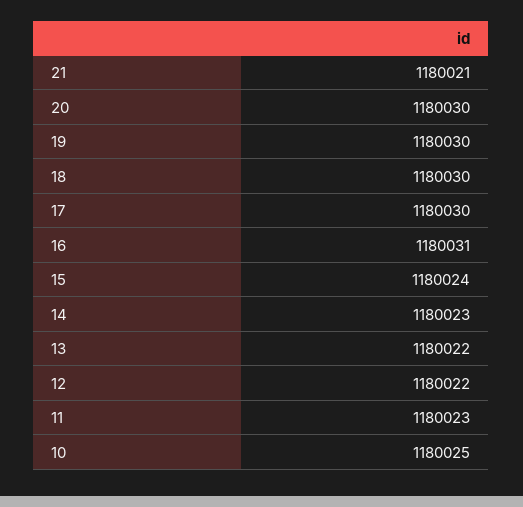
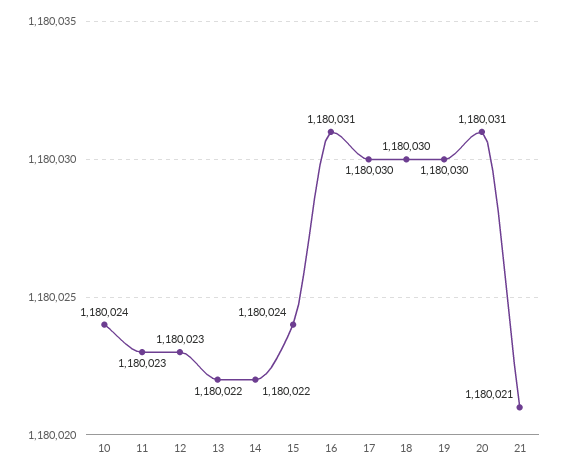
  {
    "21": 1180021,
-   "20": 1180030,
+   "20": 1180031,
    "19": 1180030,
    "18": 1180030,
    "17": 1180030,
    "16": 1180031,
    "15": 1180024,
-   "14": 1180023,
+   "14": 1180022,
    "13": 1180022,
-   "12": 1180022,
+   "12": 1180023,
    "11": 1180023,
-   "10": 1180025
+   "10": 1180024
  }

